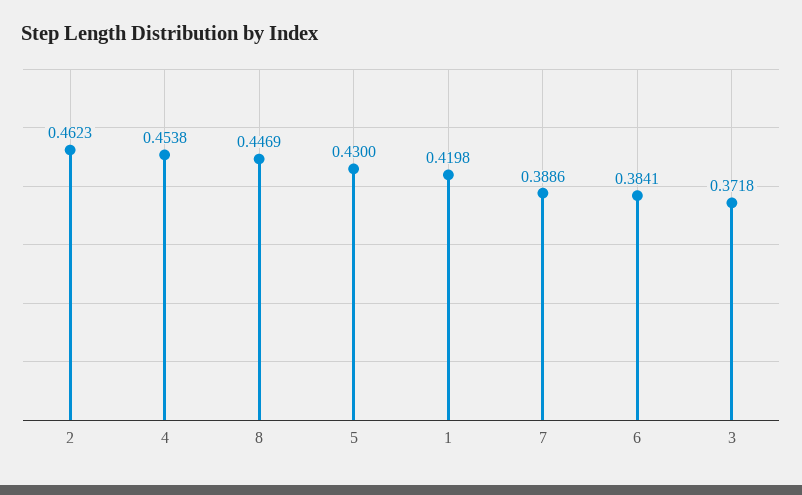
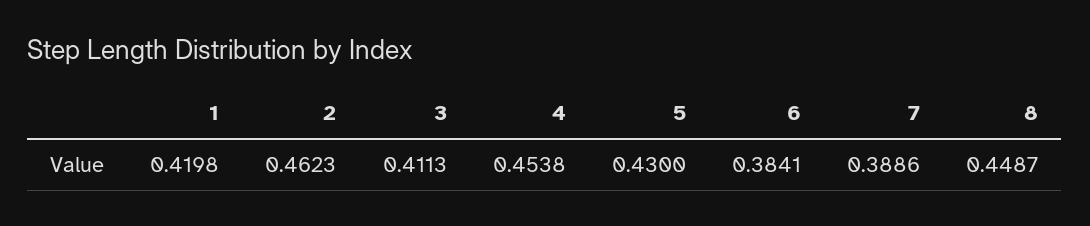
  {
    "2": 0.4623,
    "4": 0.4538,
-   "8": 0.4469,
+   "8": 0.4487,
    "5": 0.43,
    "1": 0.4198,
    "7": 0.3886,
    "6": 0.3841,
-   "3": 0.3718
+   "3": 0.4113
  }

